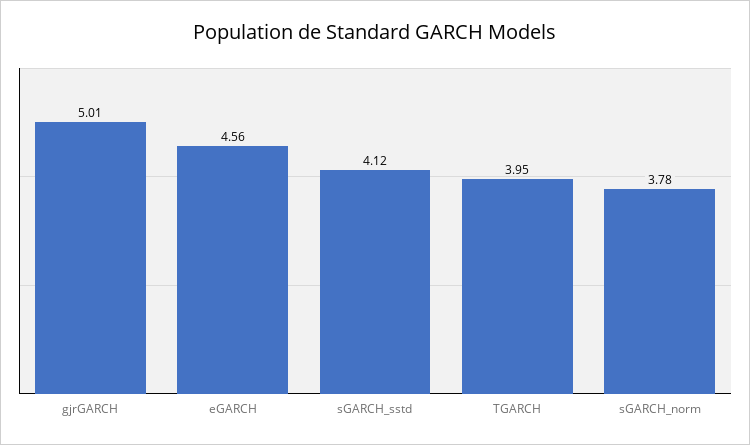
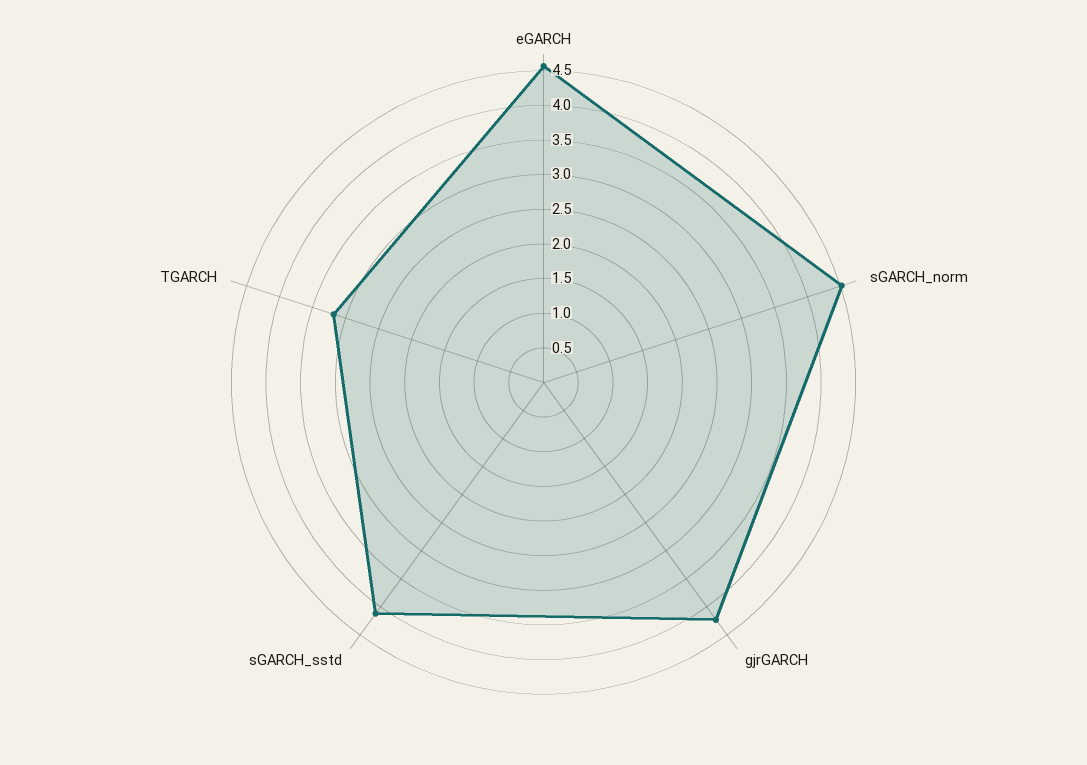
  {
-   "gjrGARCH": 5.01,
+   "gjrGARCH": 4.25,
    "eGARCH": 4.56,
    "sGARCH_sstd": 4.12,
-   "TGARCH": 3.95,
+   "TGARCH": 3.25,
-   "sGARCH_norm": 3.78
+   "sGARCH_norm": 4.5
  }

